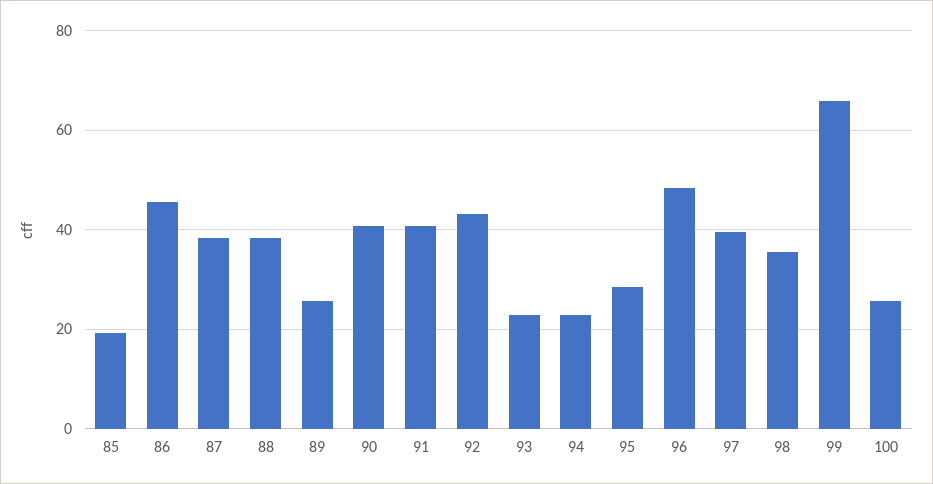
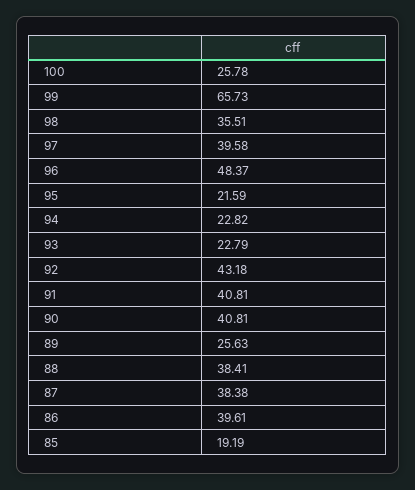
  {
    "85": 19.19,
-   "86": 46,
+   "86": 39.61,
    "87": 38.38,
    "88": 38.41,
    "89": 25.63,
    "90": 40.81,
    "91": 40.81,
    "92": 43.18,
    "93": 22.79,
    "94": 22.82,
-   "95": 28,
+   "95": 21.59,
    "96": 48.37,
    "97": 39.58,
    "98": 35.51,
    "99": 65.73,
    "100": 25.78
  }

